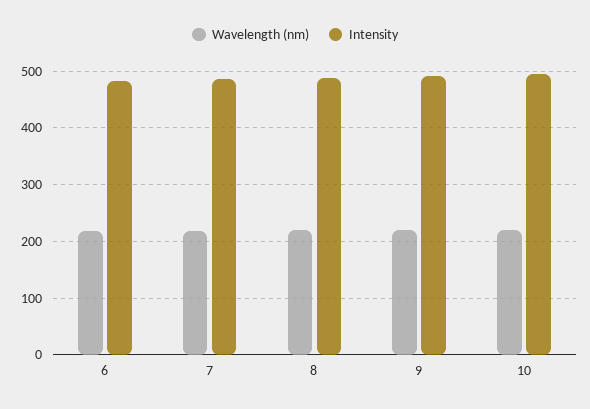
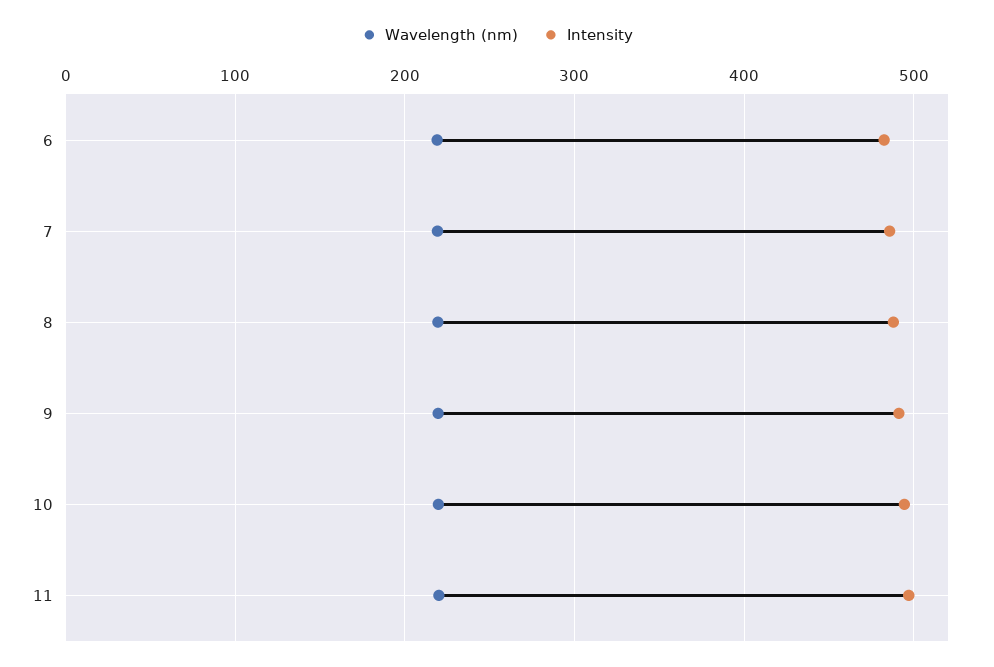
  {
    "Wavelength (nm)": {
      "6": 220,
      "7": 220,
      "8": 220,
      "9": 220,
-     "10": 220
+     "10": 220,
+     "11": 220
    },
    "Intensity": {
      "6": 480,
      "7": 490,
      "8": 490,
      "9": 490,
-     "10": 490
+     "10": 490,
+     "11": 500
    }
  }

